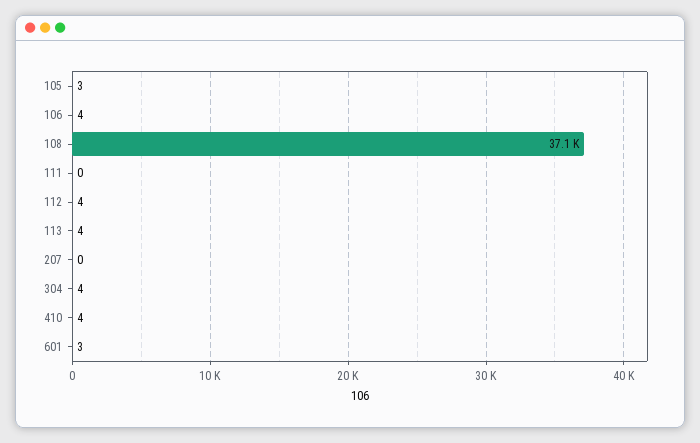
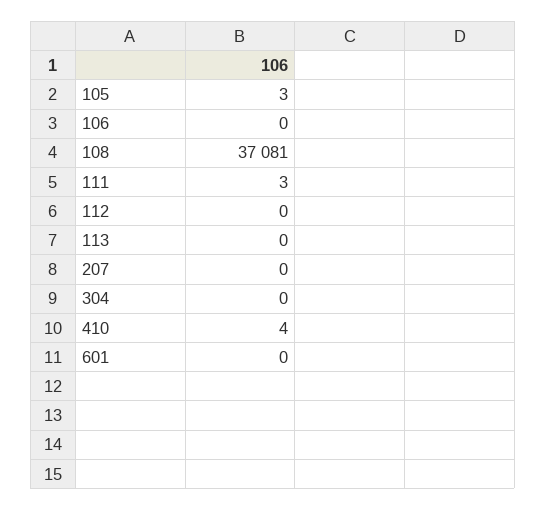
  {
    "105": 3,
-   "106": 4,
+   "106": 0,
    "108": 37081,
-   "111": 0,
+   "111": 3,
-   "112": 4,
+   "112": 0,
-   "113": 4,
+   "113": 0,
    "207": 0,
-   "304": 4,
+   "304": 0,
    "410": 4,
-   "601": 3
+   "601": 0
  }

